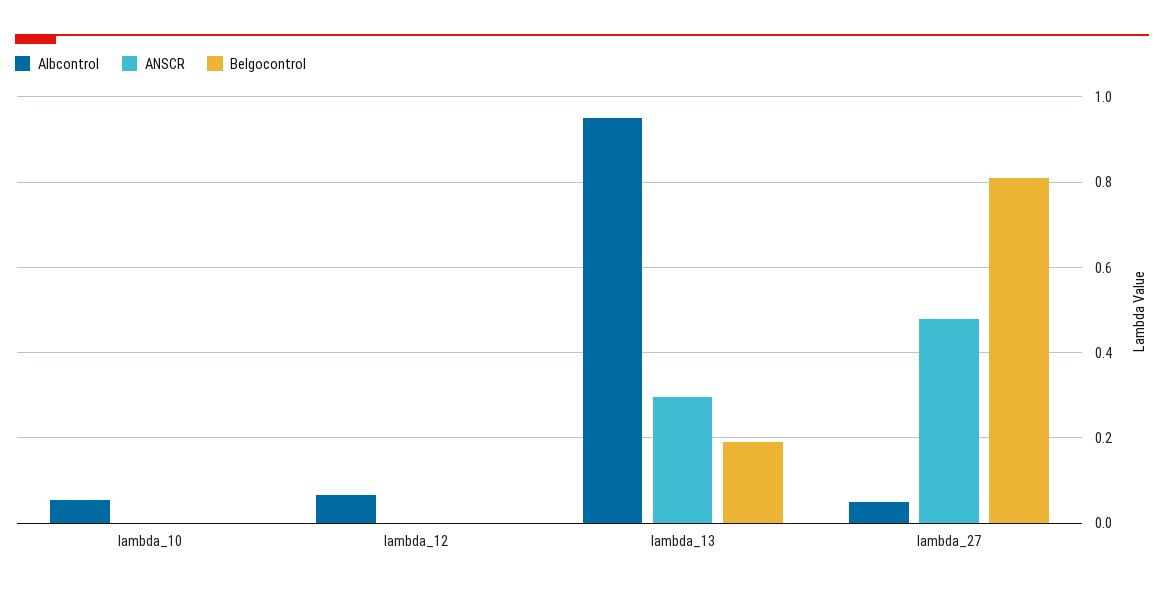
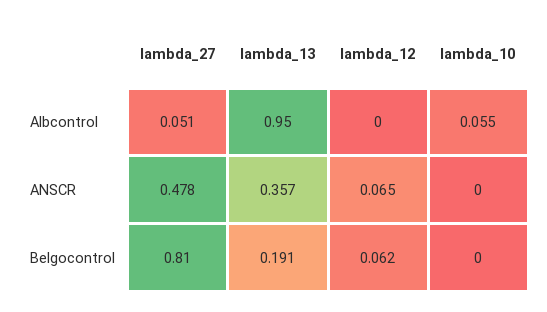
  {
    "Albcontrol": {
      "lambda_10": 0.055,
-     "lambda_12": 0.06,
+     "lambda_12": 0,
      "lambda_13": 0.95,
      "lambda_27": 0.051
    },
    "ANSCR": {
      "lambda_10": 0,
-     "lambda_12": 0,
+     "lambda_12": 0.065,
-     "lambda_13": 0.3,
+     "lambda_13": 0.357,
      "lambda_27": 0.478
    },
    "Belgocontrol": {
      "lambda_10": 0,
-     "lambda_12": 0,
+     "lambda_12": 0.062,
      "lambda_13": 0.191,
      "lambda_27": 0.81
    }
  }

